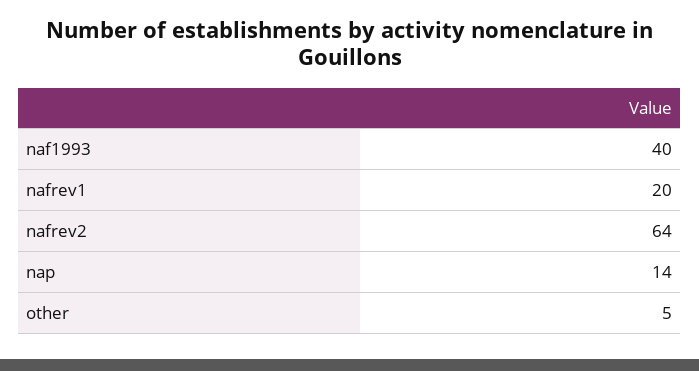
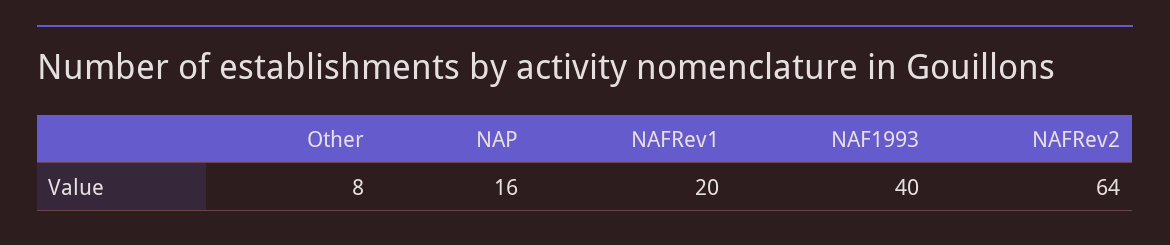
  {
    "naf1993": 40,
    "nafrev1": 20,
    "nafrev2": 64,
-   "nap": 14,
+   "nap": 16,
-   "other": 5
+   "other": 8
  }

